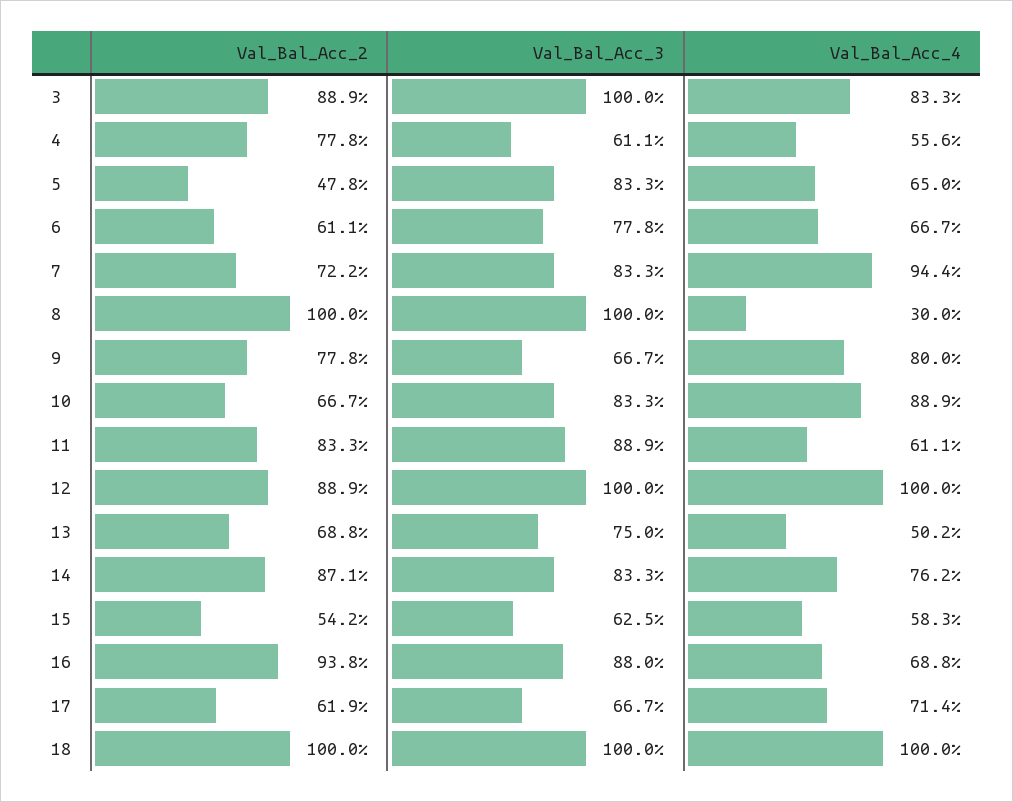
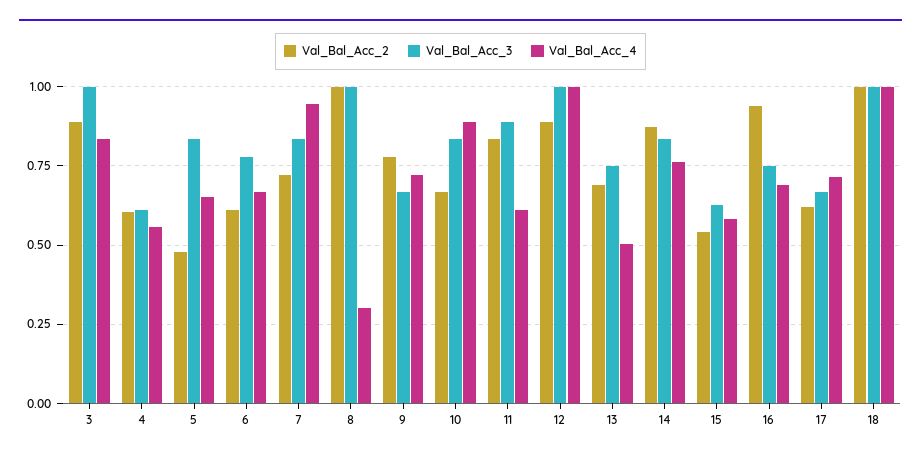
  {
    "Val_Bal_Acc_2": {
      "3": 0.889,
-     "4": 0.778,
+     "4": 0.6,
      "5": 0.478,
      "6": 0.611,
      "7": 0.722,
      "8": 1,
      "9": 0.778,
      "10": 0.667,
      "11": 0.833,
      "12": 0.889,
      "13": 0.688,
      "14": 0.871,
      "15": 0.542,
      "16": 0.938,
      "17": 0.619,
      "18": 1
    },
    "Val_Bal_Acc_3": {
      "3": 1,
      "4": 0.611,
      "5": 0.833,
      "6": 0.778,
      "7": 0.833,
      "8": 1,
      "9": 0.667,
      "10": 0.833,
      "11": 0.889,
      "12": 1,
      "13": 0.75,
      "14": 0.833,
      "15": 0.625,
-     "16": 0.88,
+     "16": 0.75,
      "17": 0.667,
      "18": 1
    },
    "Val_Bal_Acc_4": {
      "3": 0.833,
      "4": 0.556,
      "5": 0.65,
      "6": 0.667,
      "7": 0.944,
      "8": 0.3,
-     "9": 0.8,
+     "9": 0.725,
      "10": 0.889,
      "11": 0.611,
      "12": 1,
      "13": 0.502,
      "14": 0.762,
      "15": 0.583,
      "16": 0.688,
      "17": 0.714,
      "18": 1
    }
  }

